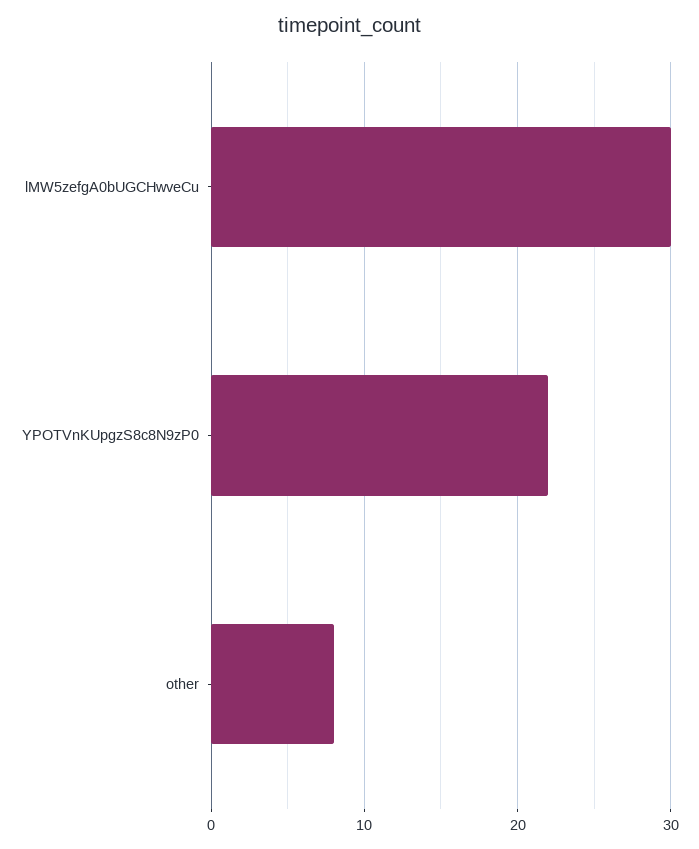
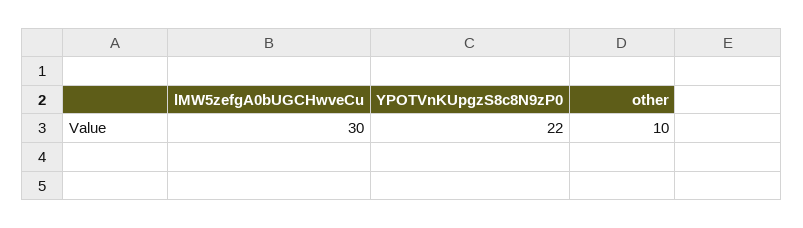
  {
    "lMW5zefgA0bUGCHwveCu": 30,
    "YPOTVnKUpgzS8c8N9zP0": 22,
-   "other": 8
+   "other": 10
  }

